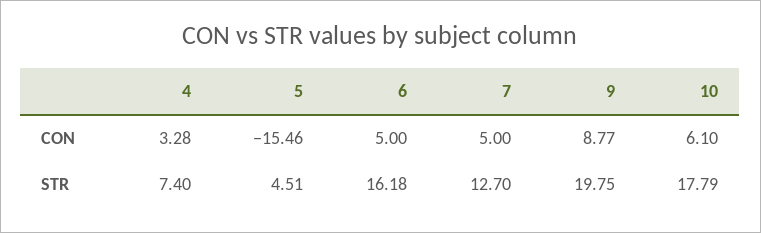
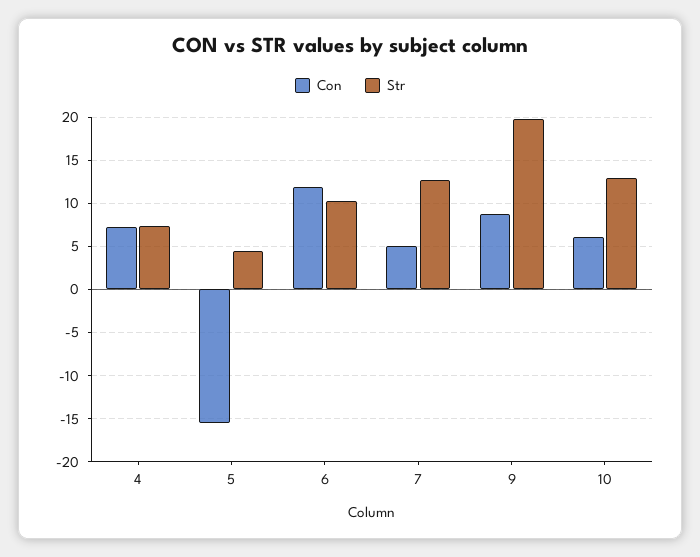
  {
    "CON": {
-     "4": 3.28,
+     "4": 7,
      "5": -15.46,
-     "6": 5,
+     "6": 12,
      "7": 5,
      "9": 8.77,
      "10": 6.1
    },
    "STR": {
      "4": 7.4,
      "5": 4.51,
-     "6": 16.18,
+     "6": 10,
      "7": 12.7,
      "9": 19.75,
-     "10": 17.79
+     "10": 13
    }
  }

